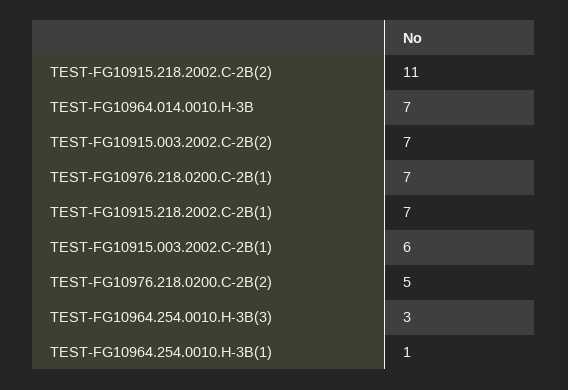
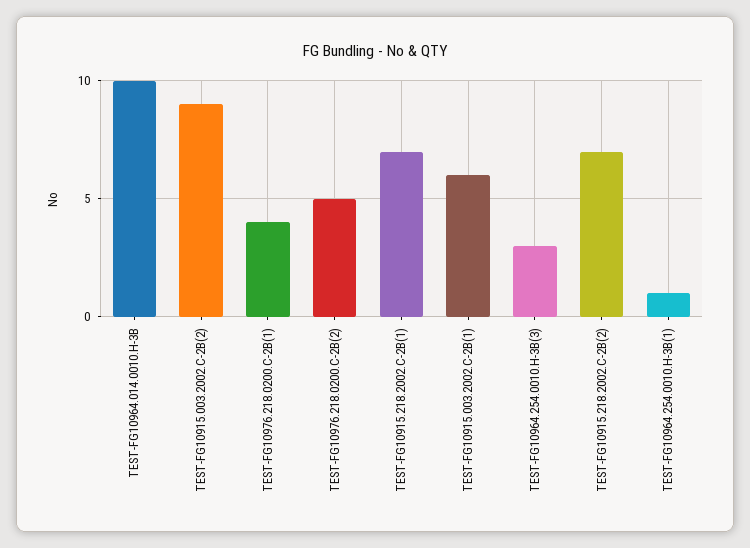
  {
-   "TEST-FG10915.218.2002.C-2B(2)": 11,
+   "TEST-FG10915.218.2002.C-2B(2)": 7,
-   "TEST-FG10964.014.0010.H-3B": 7,
+   "TEST-FG10964.014.0010.H-3B": 10,
-   "TEST-FG10915.003.2002.C-2B(2)": 7,
+   "TEST-FG10915.003.2002.C-2B(2)": 9,
-   "TEST-FG10976.218.0200.C-2B(1)": 7,
+   "TEST-FG10976.218.0200.C-2B(1)": 4,
    "TEST-FG10915.218.2002.C-2B(1)": 7,
    "TEST-FG10915.003.2002.C-2B(1)": 6,
    "TEST-FG10976.218.0200.C-2B(2)": 5,
    "TEST-FG10964.254.0010.H-3B(3)": 3,
    "TEST-FG10964.254.0010.H-3B(1)": 1
  }

